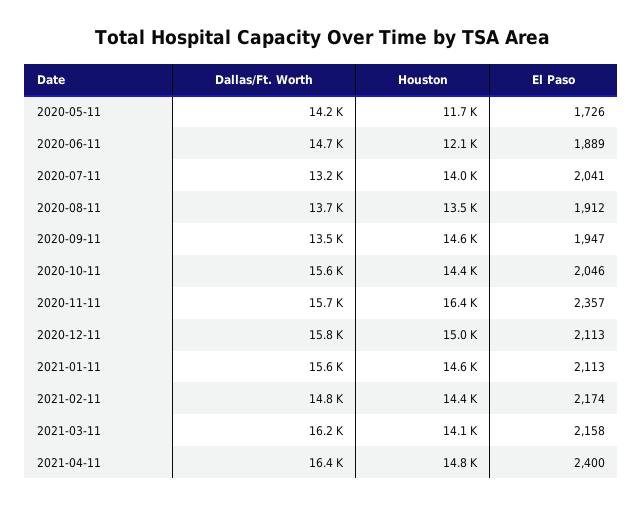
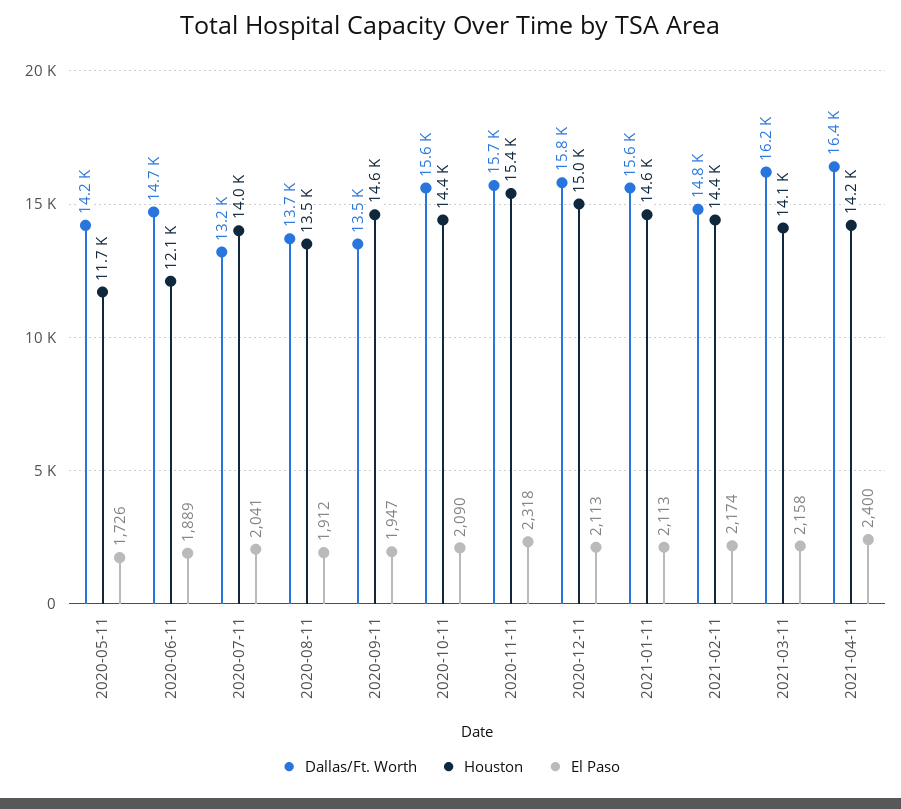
  {
    "Dallas/Ft. Worth": {
      "2020-05-11": 14200,
      "2020-06-11": 14700,
      "2020-07-11": 13200,
      "2020-08-11": 13700,
      "2020-09-11": 13500,
      "2020-10-11": 15600,
      "2020-11-11": 15700,
      "2020-12-11": 15800,
      "2021-01-11": 15600,
      "2021-02-11": 14800,
      "2021-03-11": 16200,
      "2021-04-11": 16400
    },
    "Houston": {
      "2020-05-11": 11700,
      "2020-06-11": 12100,
      "2020-07-11": 14000,
      "2020-08-11": 13500,
      "2020-09-11": 14600,
      "2020-10-11": 14400,
-     "2020-11-11": 16400,
+     "2020-11-11": 15400,
      "2020-12-11": 15000,
      "2021-01-11": 14600,
      "2021-02-11": 14400,
      "2021-03-11": 14100,
-     "2021-04-11": 14800
+     "2021-04-11": 14200
    },
    "El Paso": {
      "2020-05-11": 1726,
      "2020-06-11": 1889,
      "2020-07-11": 2041,
      "2020-08-11": 1912,
      "2020-09-11": 1947,
-     "2020-10-11": 2046,
+     "2020-10-11": 2090,
-     "2020-11-11": 2357,
+     "2020-11-11": 2318,
      "2020-12-11": 2113,
      "2021-01-11": 2113,
      "2021-02-11": 2174,
      "2021-03-11": 2158,
      "2021-04-11": 2400
    }
  }

